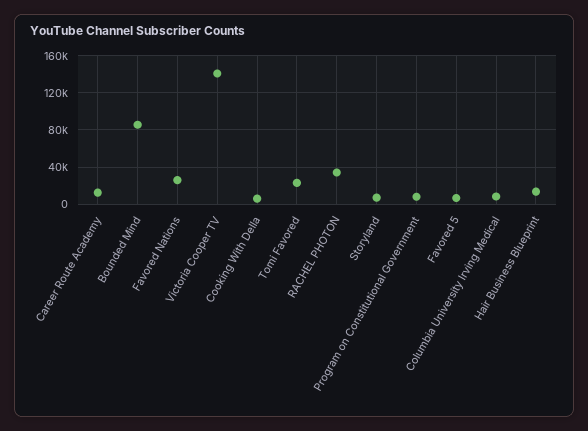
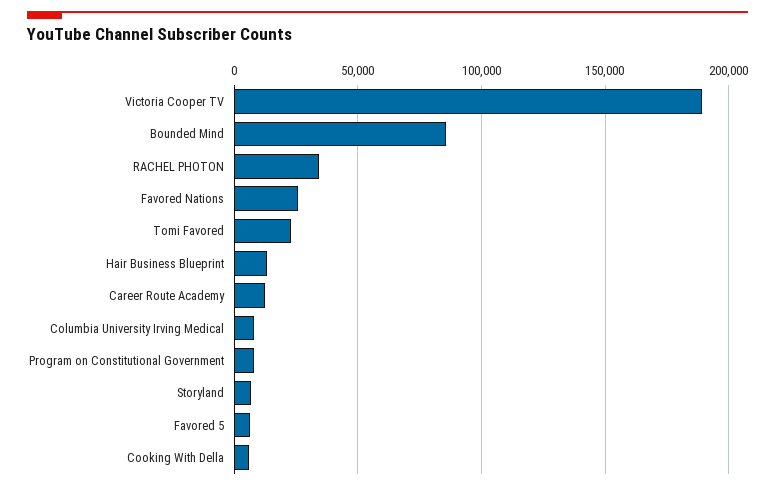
  {
    "Career Route Academy": 10000,
    "Bounded Mind": 85000,
    "Favored Nations": 25000,
-   "Victoria Cooper TV": 140000,
+   "Victoria Cooper TV": 190000,
    "Cooking With Della": 5000,
    "Tomi Favored": 25000,
    "RACHEL PHOTON": 35000,
    "Storyland": 5000,
    "Program on Constitutional Government": 10000,
    "Favored 5": 5000,
    "Columbia University Irving Medical": 10000,
    "Hair Business Blueprint": 15000
  }

